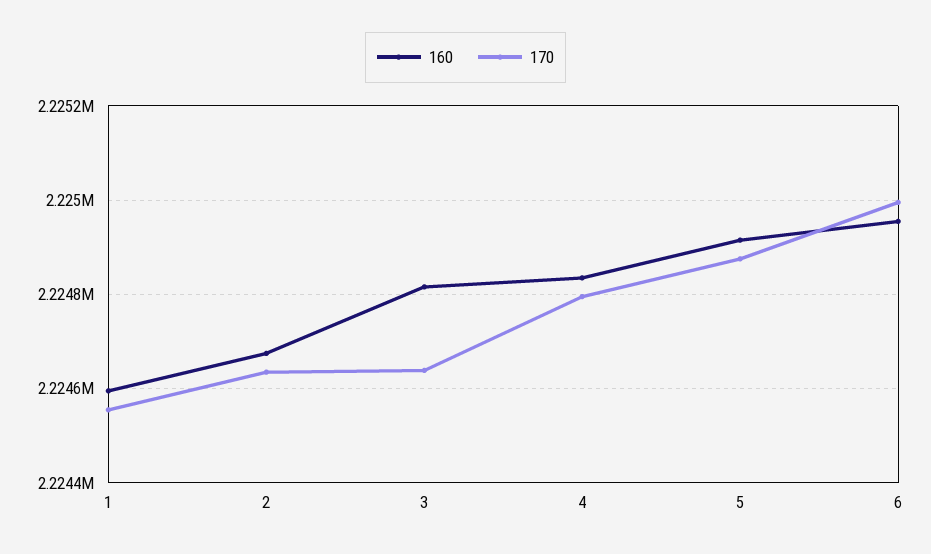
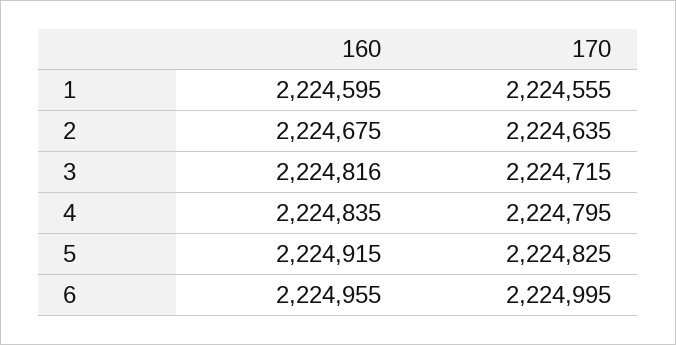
  {
    "160": {
      "1": 2224595,
      "2": 2224675,
      "3": 2224816,
      "4": 2224835,
      "5": 2224915,
      "6": 2224955
    },
    "170": {
      "1": 2224555,
      "2": 2224635,
-     "3": 2224640,
+     "3": 2224715,
      "4": 2224795,
-     "5": 2224880,
+     "5": 2224825,
      "6": 2224995
    }
  }

